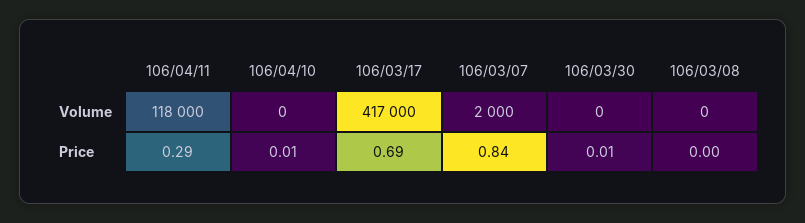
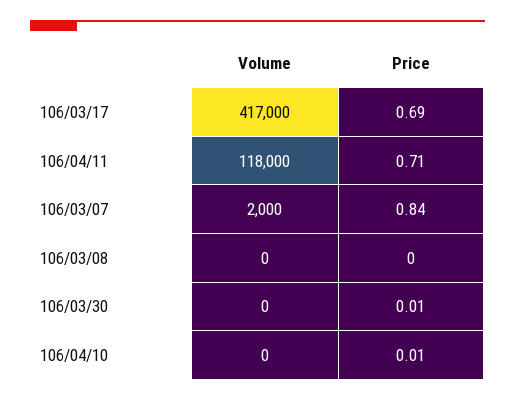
  {
    "106/04/11": {
      "Volume": 118000,
-     "Price": 0.29
+     "Price": 0.71
    },
    "106/04/10": {
      "Volume": 0,
      "Price": 0.01
    },
    "106/03/17": {
      "Volume": 417000,
      "Price": 0.69
    },
    "106/03/07": {
      "Volume": 2000,
      "Price": 0.84
    },
    "106/03/30": {
      "Volume": 0,
      "Price": 0.01
    },
    "106/03/08": {
      "Volume": 0,
      "Price": 0
    }
  }

